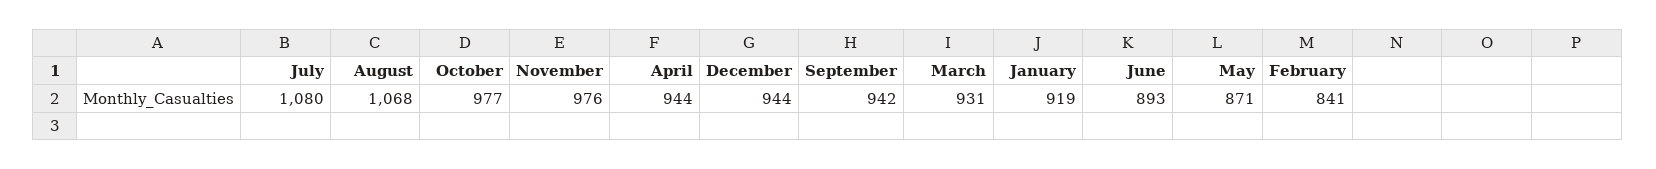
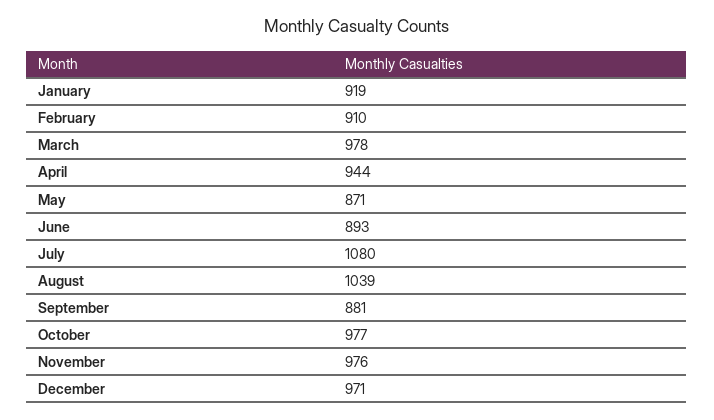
  {
    "July": 1080,
-   "August": 1068,
+   "August": 1039,
    "October": 977,
    "November": 976,
    "April": 944,
-   "December": 944,
+   "December": 971,
-   "September": 942,
+   "September": 881,
-   "March": 931,
+   "March": 978,
    "January": 919,
    "June": 893,
    "May": 871,
-   "February": 841
+   "February": 910
  }

